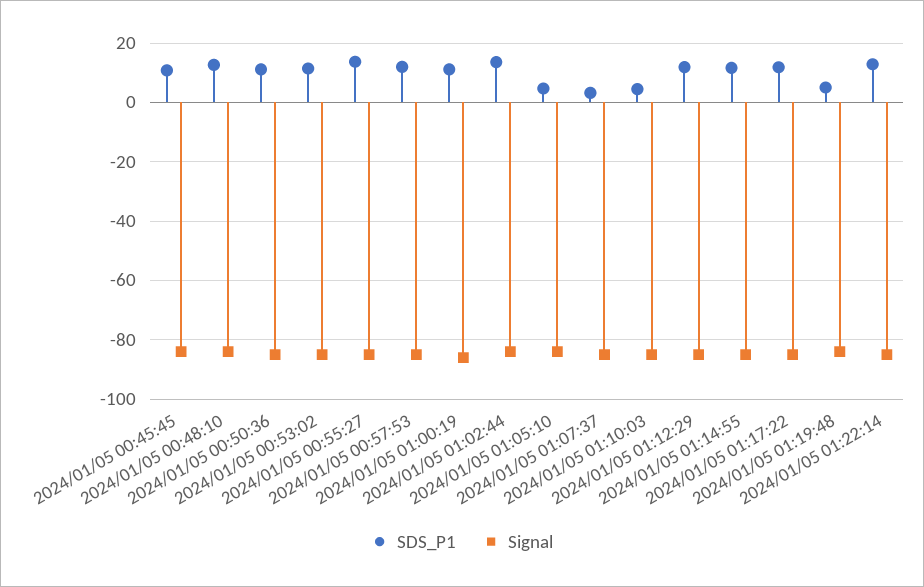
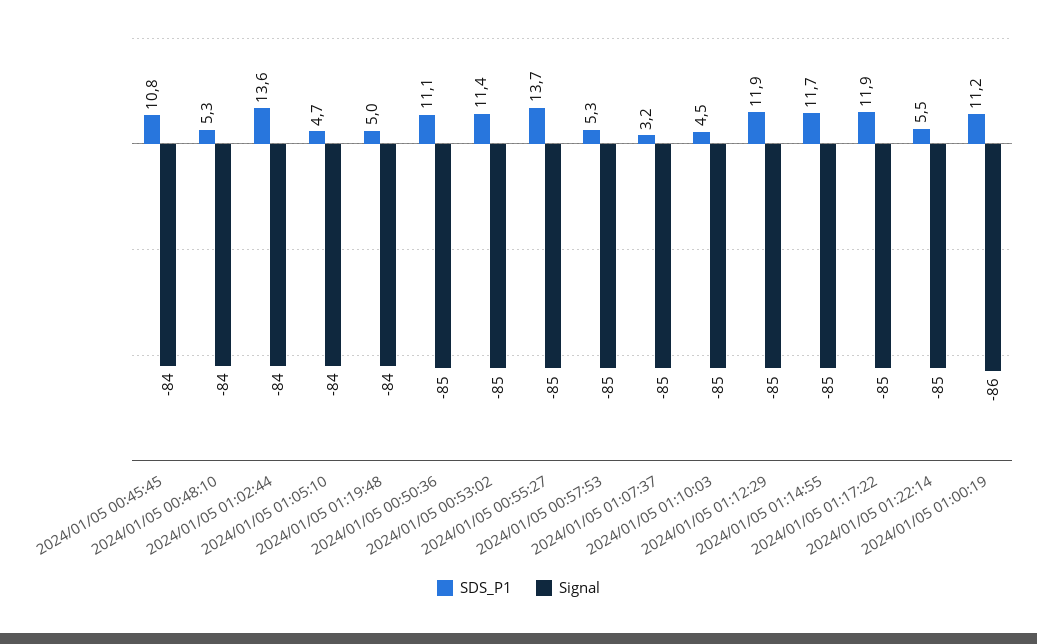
  {
    "SDS_P1": {
      "2024/01/05 00:45:45": 10.8,
-     "2024/01/05 00:48:10": 12.5,
+     "2024/01/05 00:48:10": 5.3,
      "2024/01/05 00:50:36": 11.1,
      "2024/01/05 00:53:02": 11.4,
      "2024/01/05 00:55:27": 13.7,
-     "2024/01/05 00:57:53": 12.5,
+     "2024/01/05 00:57:53": 5.3,
      "2024/01/05 01:00:19": 11.2,
      "2024/01/05 01:02:44": 13.6,
      "2024/01/05 01:05:10": 4.7,
      "2024/01/05 01:07:37": 3.2,
      "2024/01/05 01:10:03": 4.5,
      "2024/01/05 01:12:29": 11.9,
      "2024/01/05 01:14:55": 11.7,
      "2024/01/05 01:17:22": 11.9,
      "2024/01/05 01:19:48": 5,
-     "2024/01/05 01:22:14": 12.5
+     "2024/01/05 01:22:14": 5.5
    },
    "Signal": {
      "2024/01/05 00:45:45": -84,
      "2024/01/05 00:48:10": -84,
      "2024/01/05 00:50:36": -85,
      "2024/01/05 00:53:02": -85,
      "2024/01/05 00:55:27": -85,
      "2024/01/05 00:57:53": -85,
      "2024/01/05 01:00:19": -86,
      "2024/01/05 01:02:44": -84,
      "2024/01/05 01:05:10": -84,
      "2024/01/05 01:07:37": -85,
      "2024/01/05 01:10:03": -85,
      "2024/01/05 01:12:29": -85,
      "2024/01/05 01:14:55": -85,
      "2024/01/05 01:17:22": -85,
      "2024/01/05 01:19:48": -84,
      "2024/01/05 01:22:14": -85
    }
  }

